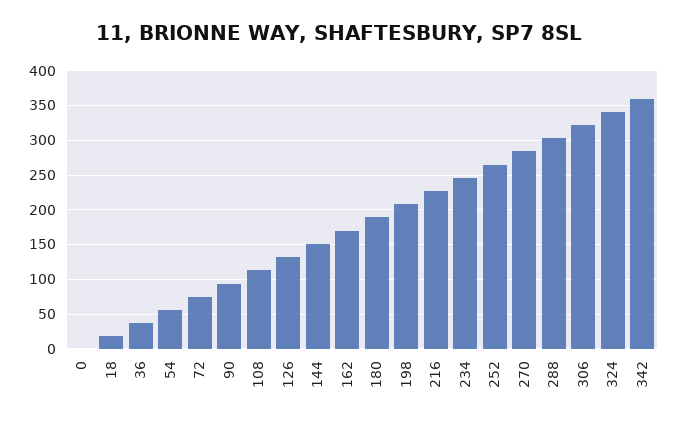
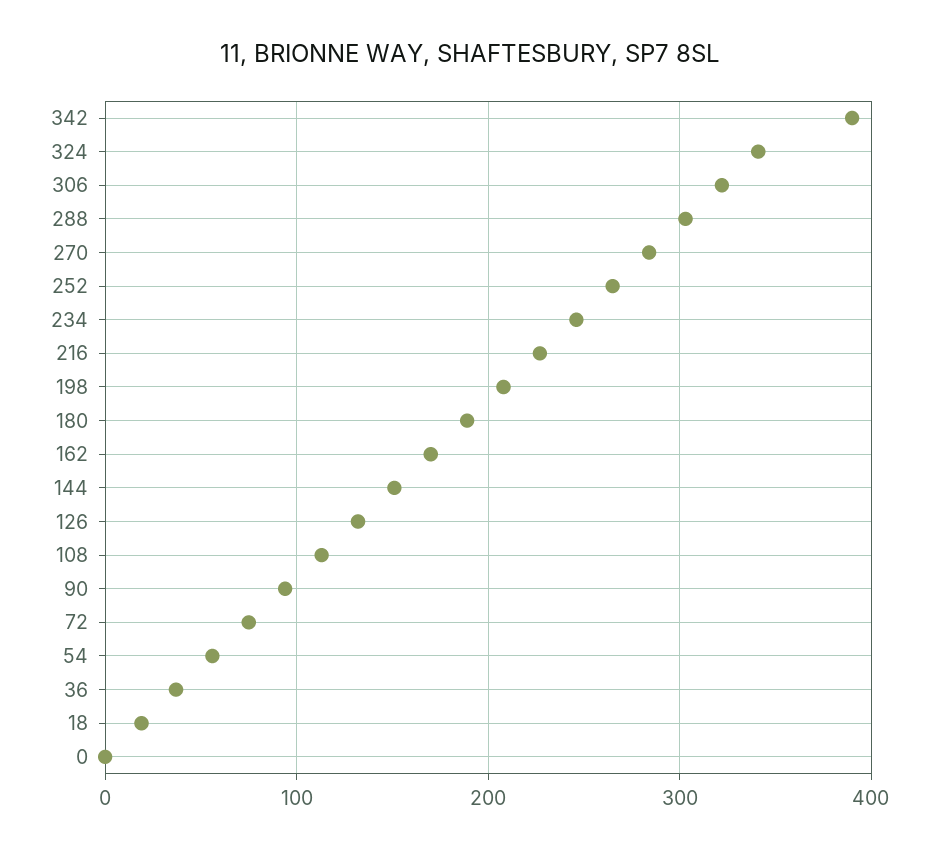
  {
    "0": 0,
    "18": 20,
    "36": 40,
    "54": 60,
    "72": 80,
    "90": 90,
    "108": 110,
    "126": 130,
    "144": 150,
    "162": 170,
    "180": 190,
    "198": 210,
    "216": 230,
    "234": 250,
    "252": 270,
    "270": 280,
    "288": 300,
    "306": 320,
    "324": 340,
-   "342": 360
+   "342": 390
  }

